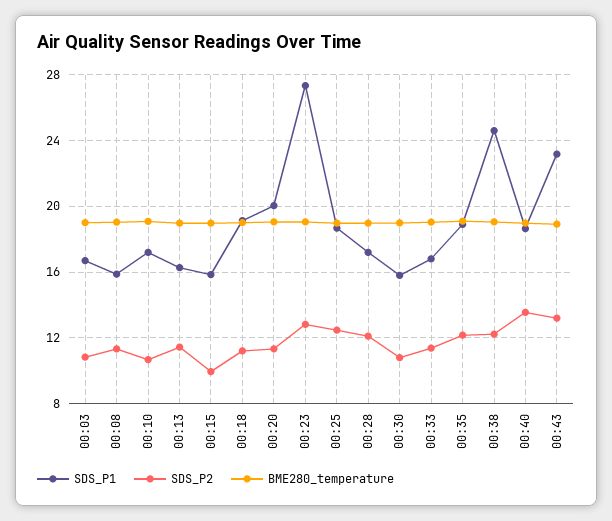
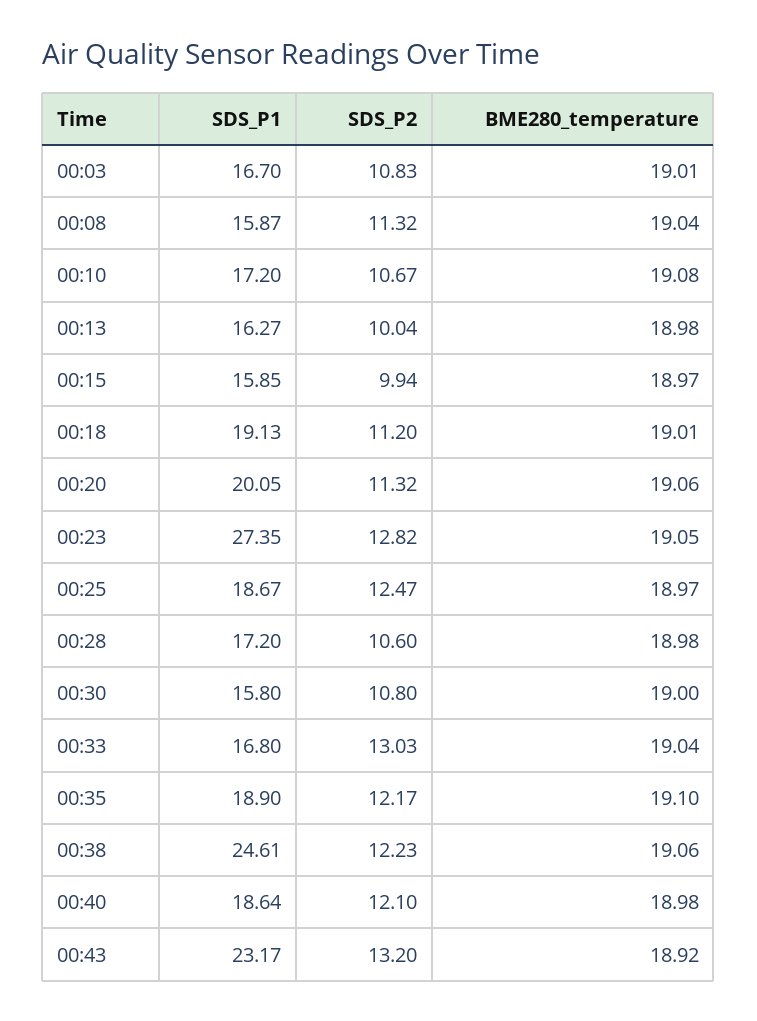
  {
    "SDS_P1": {
      "00:03": 16.7,
      "00:08": 15.87,
      "00:10": 17.2,
      "00:13": 16.27,
      "00:15": 15.85,
      "00:18": 19.13,
      "00:20": 20.05,
      "00:23": 27.35,
      "00:25": 18.67,
      "00:28": 17.2,
      "00:30": 15.8,
      "00:33": 16.8,
      "00:35": 18.9,
      "00:38": 24.61,
      "00:40": 18.64,
      "00:43": 23.17
    },
    "SDS_P2": {
      "00:03": 10.83,
      "00:08": 11.32,
      "00:10": 10.67,
-     "00:13": 11.5,
+     "00:13": 10.04,
      "00:15": 9.94,
      "00:18": 11.2,
      "00:20": 11.32,
      "00:23": 12.82,
      "00:25": 12.47,
-     "00:28": 12,
+     "00:28": 10.6,
      "00:30": 10.8,
-     "00:33": 11.5,
+     "00:33": 13.03,
      "00:35": 12.17,
      "00:38": 12.23,
-     "00:40": 13.5,
+     "00:40": 12.1,
      "00:43": 13.2
    },
    "BME280_temperature": {
      "00:03": 19.01,
      "00:08": 19.04,
      "00:10": 19.08,
      "00:13": 18.98,
      "00:15": 18.97,
      "00:18": 19.01,
      "00:20": 19.06,
      "00:23": 19.05,
      "00:25": 18.97,
      "00:28": 18.98,
      "00:30": 19,
      "00:33": 19.04,
      "00:35": 19.1,
      "00:38": 19.06,
      "00:40": 18.98,
      "00:43": 18.92
    }
  }

